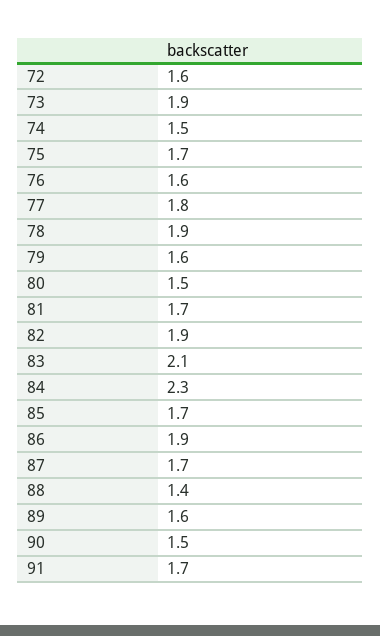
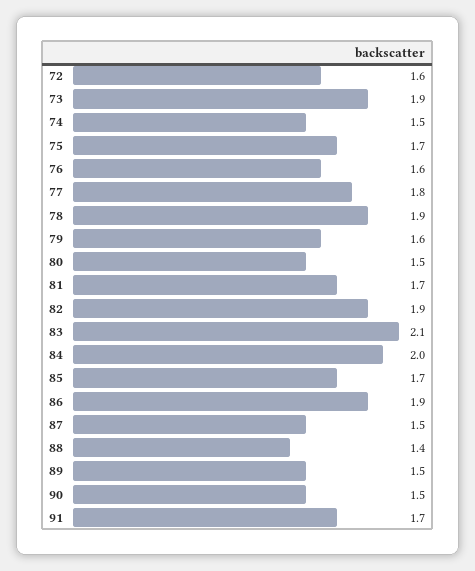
  {
    "72": 1.6,
    "73": 1.9,
    "74": 1.5,
    "75": 1.7,
    "76": 1.6,
    "77": 1.8,
    "78": 1.9,
    "79": 1.6,
    "80": 1.5,
    "81": 1.7,
    "82": 1.9,
    "83": 2.1,
-   "84": 2.3,
+   "84": 2,
    "85": 1.7,
    "86": 1.9,
-   "87": 1.7,
+   "87": 1.5,
    "88": 1.4,
-   "89": 1.6,
+   "89": 1.5,
    "90": 1.5,
    "91": 1.7
  }

